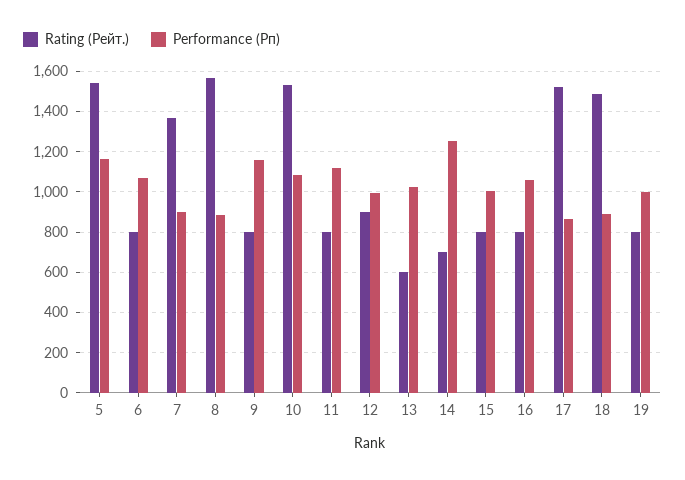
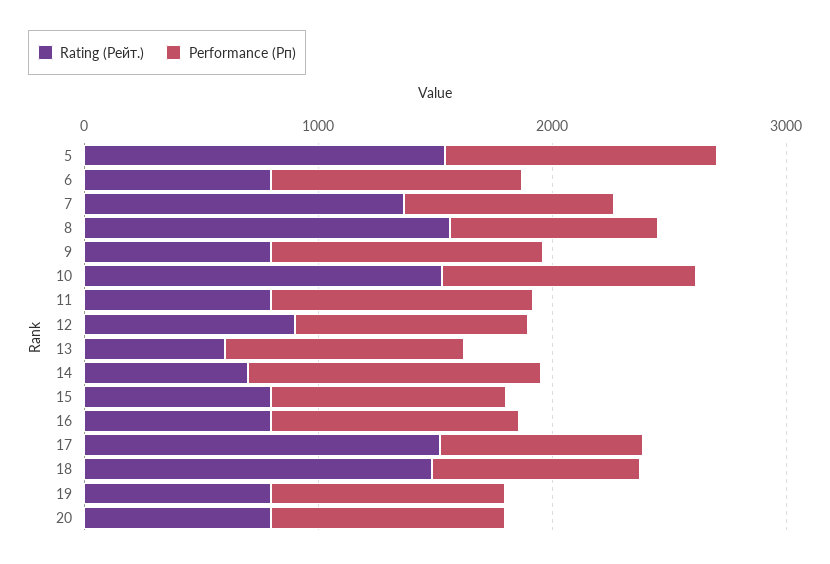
  {
    "Rating (Рейт.)": {
      "5": 1550,
      "6": 800,
      "7": 1350,
      "8": 1550,
      "9": 800,
      "10": 1550,
      "11": 800,
      "12": 900,
      "13": 600,
      "14": 700,
      "15": 800,
      "16": 800,
      "17": 1500,
      "18": 1500,
-     "19": 800
+     "19": 800,
+     "20": 800
    },
    "Performance (Рп)": {
      "5": 1150,
      "6": 1050,
      "7": 900,
      "8": 900,
      "9": 1150,
      "10": 1100,
      "11": 1100,
      "12": 1000,
      "13": 1000,
      "14": 1250,
      "15": 1000,
      "16": 1050,
      "17": 850,
      "18": 900,
-     "19": 1000
+     "19": 1000,
+     "20": 1000
    }
  }

